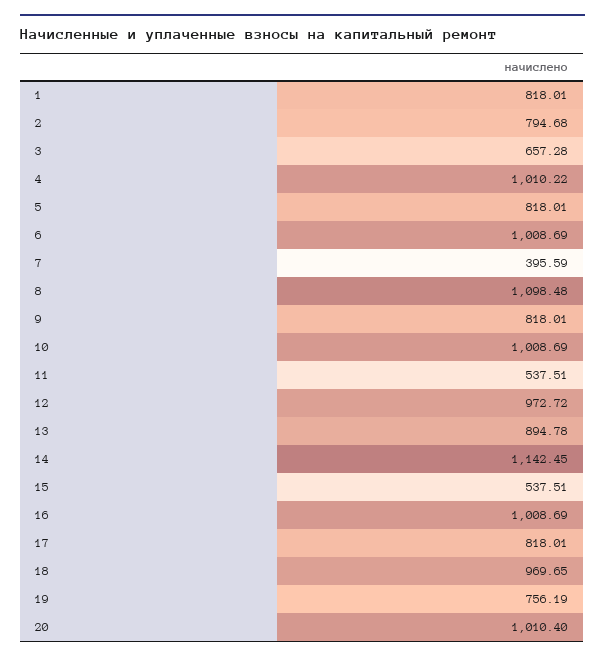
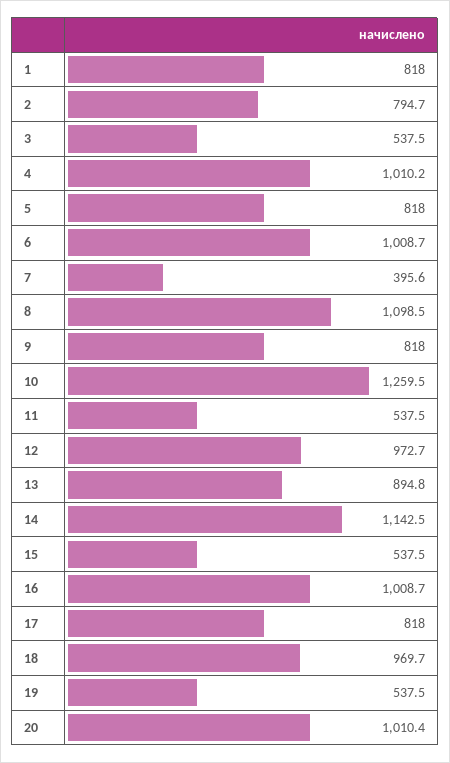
  {
    "1": 818.01,
    "2": 794.68,
-   "3": 657.28,
+   "3": 537.5,
    "4": 1010.22,
    "5": 818.01,
    "6": 1008.69,
    "7": 395.59,
    "8": 1098.48,
    "9": 818.01,
-   "10": 1008.69,
+   "10": 1259.5,
    "11": 537.51,
    "12": 972.72,
    "13": 894.78,
    "14": 1142.45,
    "15": 537.51,
    "16": 1008.69,
    "17": 818.01,
    "18": 969.65,
-   "19": 756.19,
+   "19": 537.5,
    "20": 1010.4
  }

